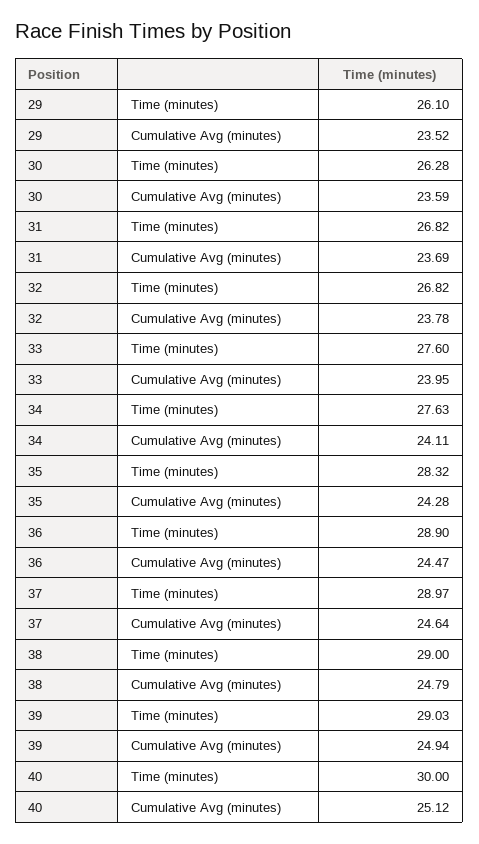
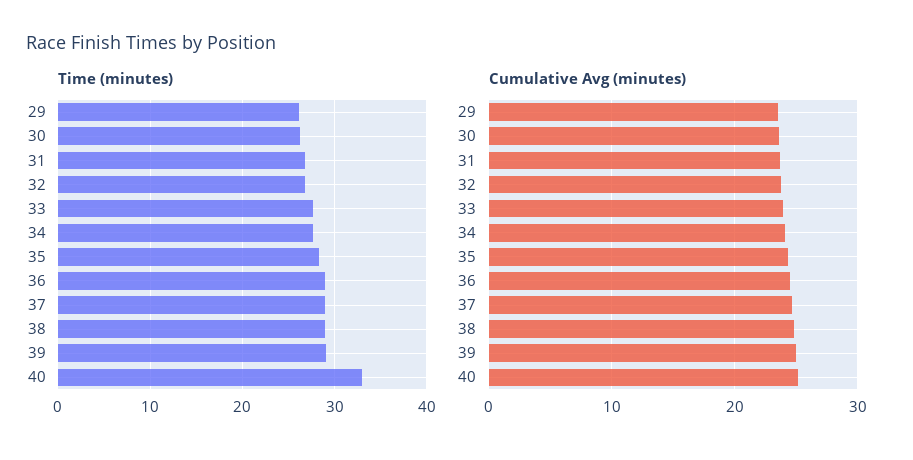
  {
    "Time (minutes)": {
      "29": 26.1,
      "30": 26.28,
      "31": 26.82,
      "32": 26.82,
      "33": 27.6,
      "34": 27.63,
      "35": 28.32,
      "36": 28.9,
      "37": 28.97,
      "38": 29,
      "39": 29.03,
-     "40": 30
+     "40": 33
    },
    "Cumulative Avg (minutes)": {
      "29": 23.52,
      "30": 23.59,
      "31": 23.69,
      "32": 23.78,
      "33": 23.95,
      "34": 24.11,
      "35": 24.28,
      "36": 24.47,
      "37": 24.64,
      "38": 24.79,
      "39": 24.94,
      "40": 25.12
    }
  }

